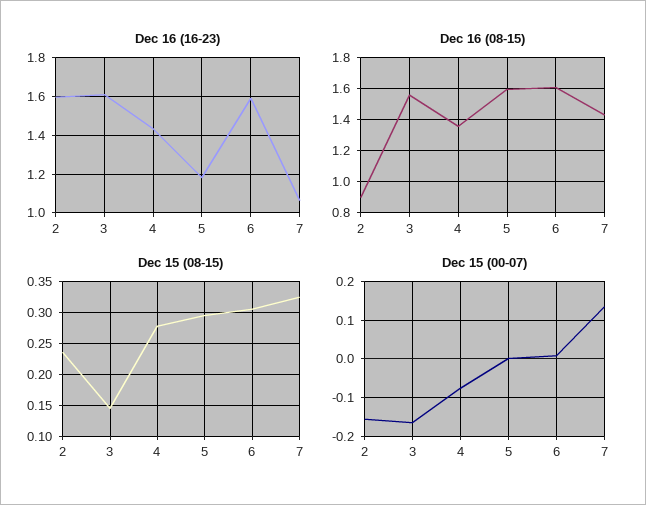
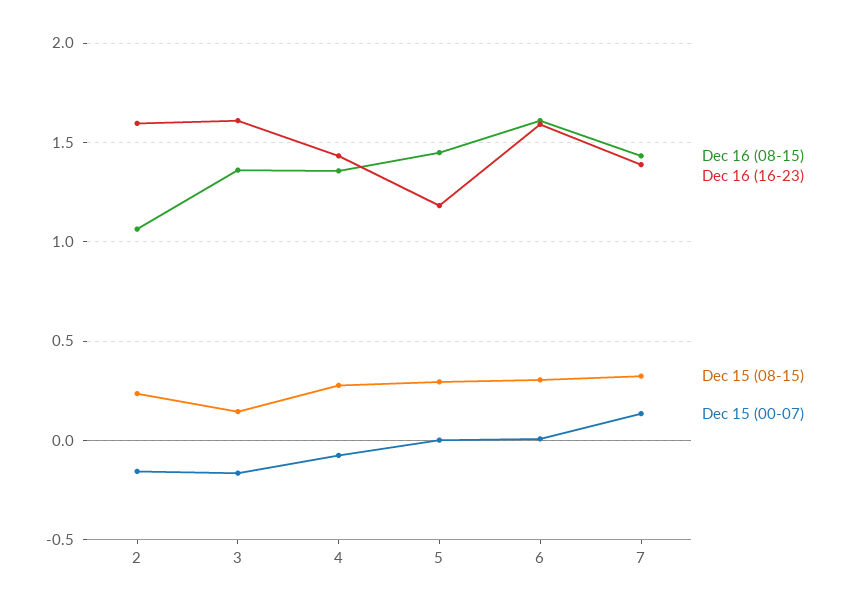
  {
    "Dec 16 (16-23)": {
      "2": 1.6,
      "3": 1.6,
      "4": 1.45,
      "5": 1.2,
      "6": 1.6,
-     "7": 1.05
+     "7": 1.4
    },
    "Dec 16 (08-15)": {
-     "2": 0.9,
+     "2": 1.05,
-     "3": 1.55,
+     "3": 1.35,
      "4": 1.35,
-     "5": 1.6,
+     "5": 1.45,
      "6": 1.6,
      "7": 1.45
    },
    "Dec 15 (08-15)": {
      "2": 0.24,
      "3": 0.15,
      "4": 0.28,
      "5": 0.3,
      "6": 0.3,
      "7": 0.32
    },
    "Dec 15 (00-07)": {
      "2": -0.16,
      "3": -0.16,
      "4": -0.08,
      "5": 0,
      "6": 0,
      "7": 0.14
    }
  }

